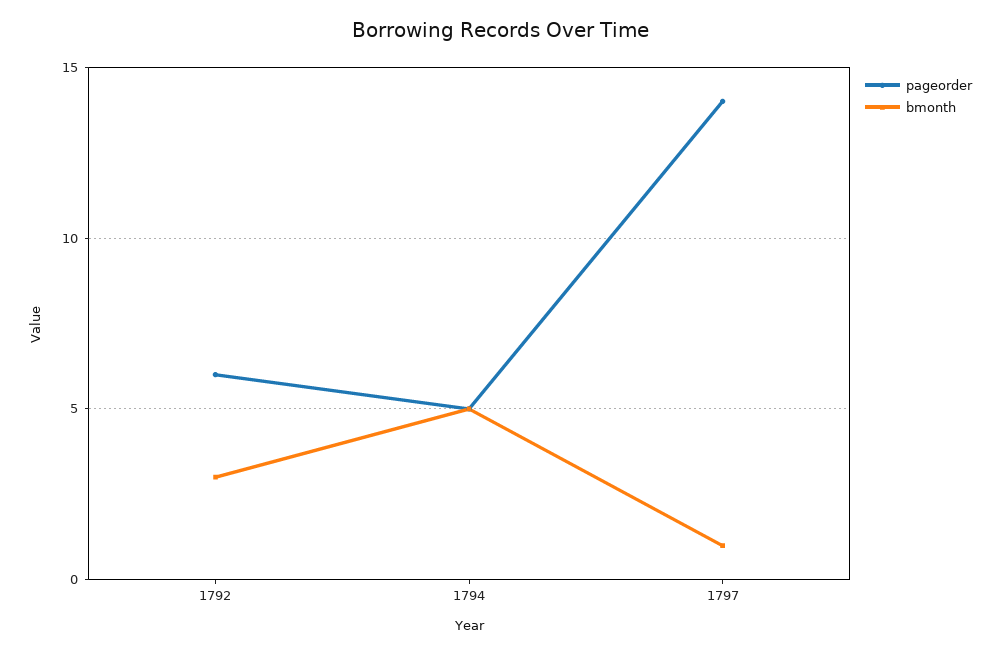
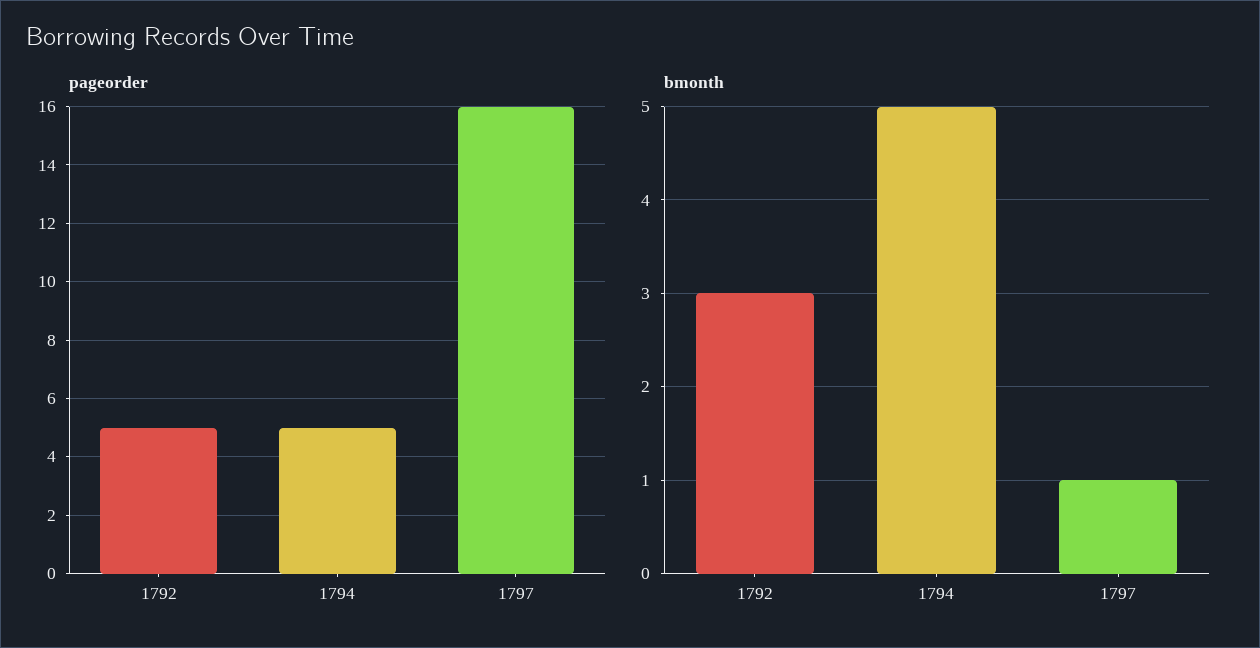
  {
    "pageorder": {
-     "1792": 6,
+     "1792": 5,
      "1794": 5,
-     "1797": 14
+     "1797": 16
    },
    "bmonth": {
      "1792": 3,
      "1794": 5,
      "1797": 1
    }
  }

